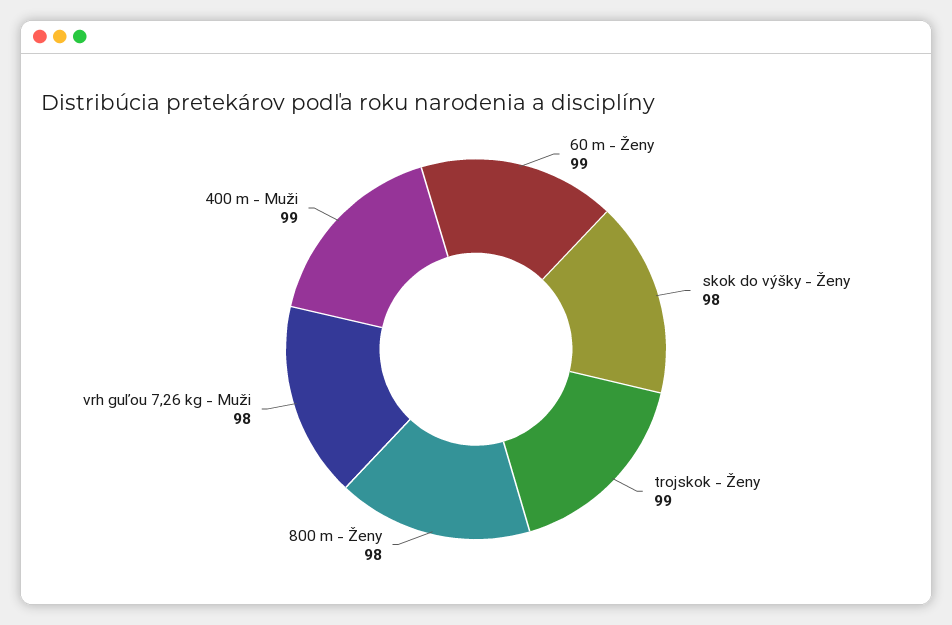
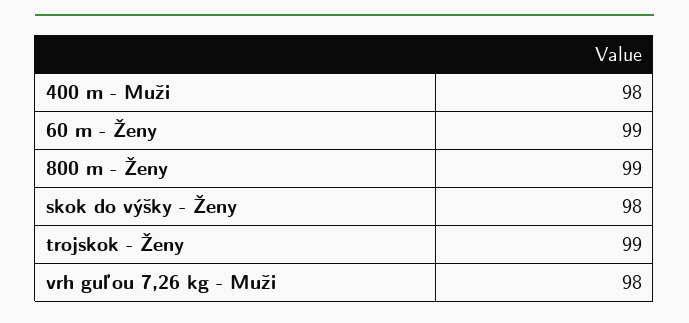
  {
    "60 m - Ženy": 99,
    "skok do výšky - Ženy": 98,
    "trojskok - Ženy": 99,
-   "800 m - Ženy": 98,
+   "800 m - Ženy": 99,
    "vrh guľou 7,26 kg - Muži": 98,
-   "400 m - Muži": 99
+   "400 m - Muži": 98
  }

